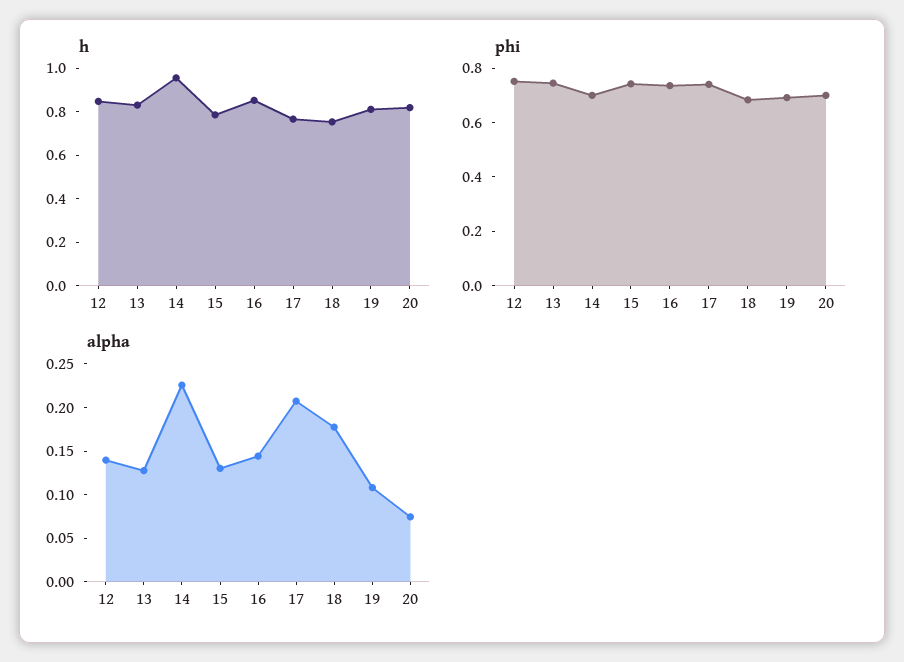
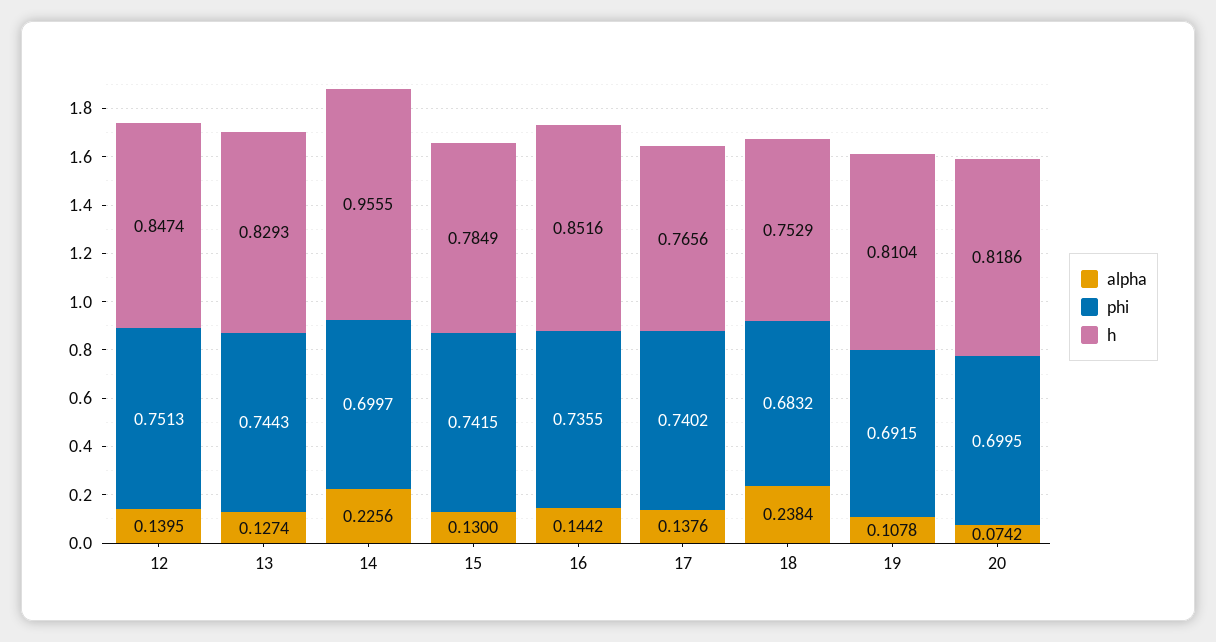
  {
    "h": {
      "12": 0.8474,
      "13": 0.8293,
      "14": 0.9555,
      "15": 0.7849,
      "16": 0.8516,
      "17": 0.7656,
      "18": 0.7529,
      "19": 0.8104,
      "20": 0.8186
    },
    "phi": {
      "12": 0.7513,
      "13": 0.7443,
      "14": 0.6997,
      "15": 0.7415,
      "16": 0.7355,
      "17": 0.7402,
      "18": 0.6832,
      "19": 0.6915,
      "20": 0.6995
    },
    "alpha": {
      "12": 0.1395,
      "13": 0.1274,
      "14": 0.2256,
      "15": 0.13,
      "16": 0.1442,
-     "17": 0.21,
+     "17": 0.1376,
-     "18": 0.18,
+     "18": 0.2384,
      "19": 0.1078,
      "20": 0.0742
    }
  }

